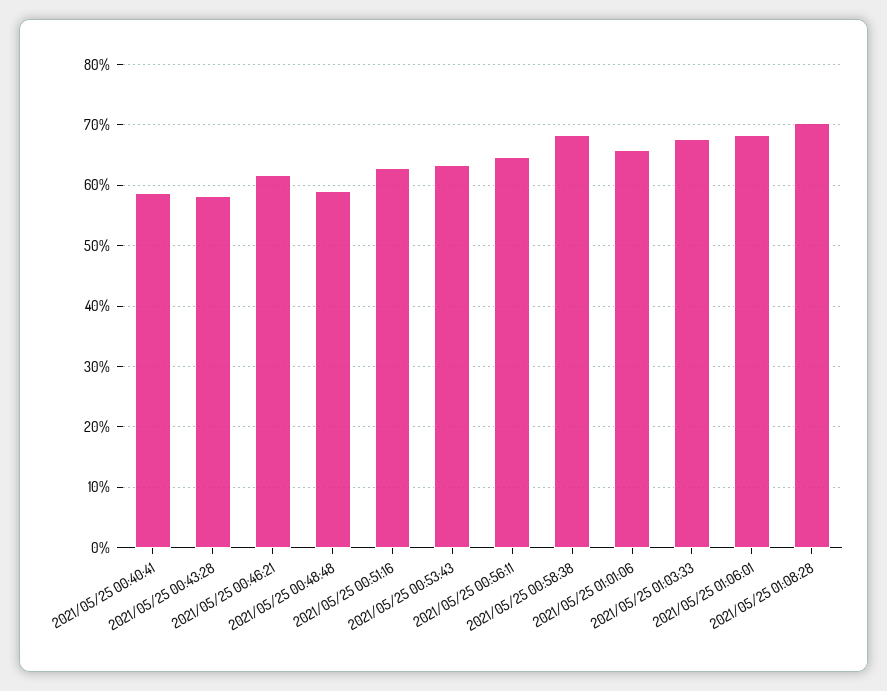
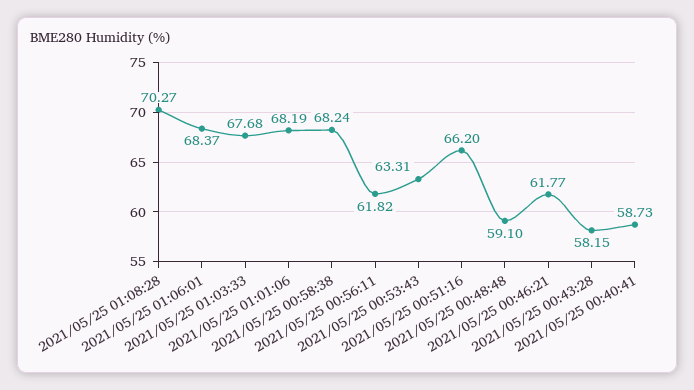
  {
    "2021/05/25 00:40:41": 58.73,
    "2021/05/25 00:43:28": 58.15,
    "2021/05/25 00:46:21": 61.77,
    "2021/05/25 00:48:48": 59.1,
-   "2021/05/25 00:51:16": 63,
+   "2021/05/25 00:51:16": 66.2,
    "2021/05/25 00:53:43": 63.31,
-   "2021/05/25 00:56:11": 65,
+   "2021/05/25 00:56:11": 61.82,
    "2021/05/25 00:58:38": 68.24,
-   "2021/05/25 01:01:06": 66,
+   "2021/05/25 01:01:06": 68.19,
    "2021/05/25 01:03:33": 67.68,
    "2021/05/25 01:06:01": 68.37,
    "2021/05/25 01:08:28": 70.27
  }

